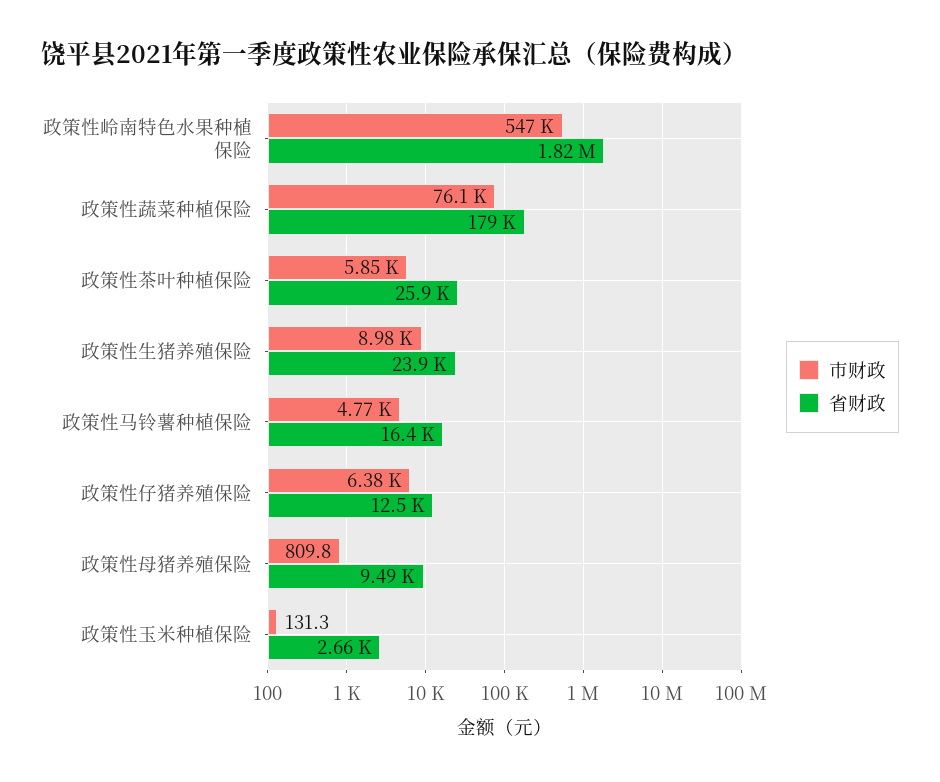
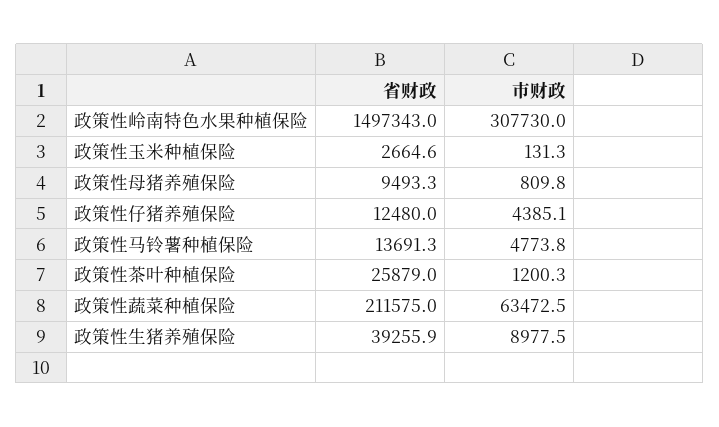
  {
    "市财政": {
-     "政策性岭南特色水果种植保险": 547000,
+     "政策性岭南特色水果种植保险": 307730,
-     "政策性蔬菜种植保险": 76100,
+     "政策性蔬菜种植保险": 63472.5,
-     "政策性茶叶种植保险": 5850,
+     "政策性茶叶种植保险": 1200.3,
      "政策性生猪养殖保险": 8977.5,
      "政策性马铃薯种植保险": 4773.8,
-     "政策性仔猪养殖保险": 6380,
+     "政策性仔猪养殖保险": 4385.1,
      "政策性母猪养殖保险": 809.8,
      "政策性玉米种植保险": 131.3
    },
    "省财政": {
-     "政策性岭南特色水果种植保险": 1820000,
+     "政策性岭南特色水果种植保险": 1497343,
-     "政策性蔬菜种植保险": 179000,
+     "政策性蔬菜种植保险": 211575,
      "政策性茶叶种植保险": 25879,
-     "政策性生猪养殖保险": 23900,
+     "政策性生猪养殖保险": 39255.9,
-     "政策性马铃薯种植保险": 16400,
+     "政策性马铃薯种植保险": 13691.3,
      "政策性仔猪养殖保险": 12480,
      "政策性母猪养殖保险": 9493.3,
      "政策性玉米种植保险": 2664.6
    }
  }

